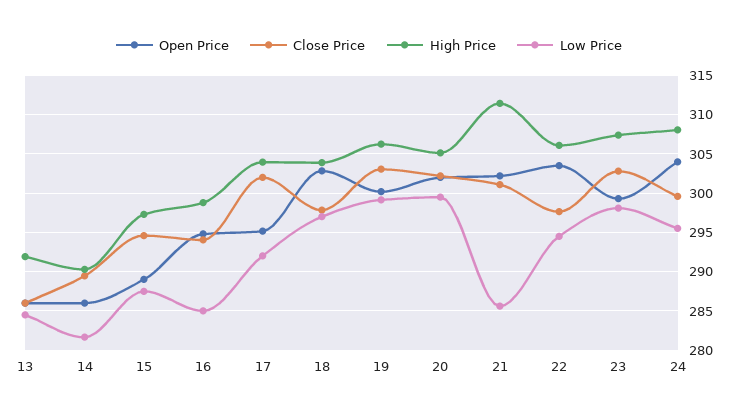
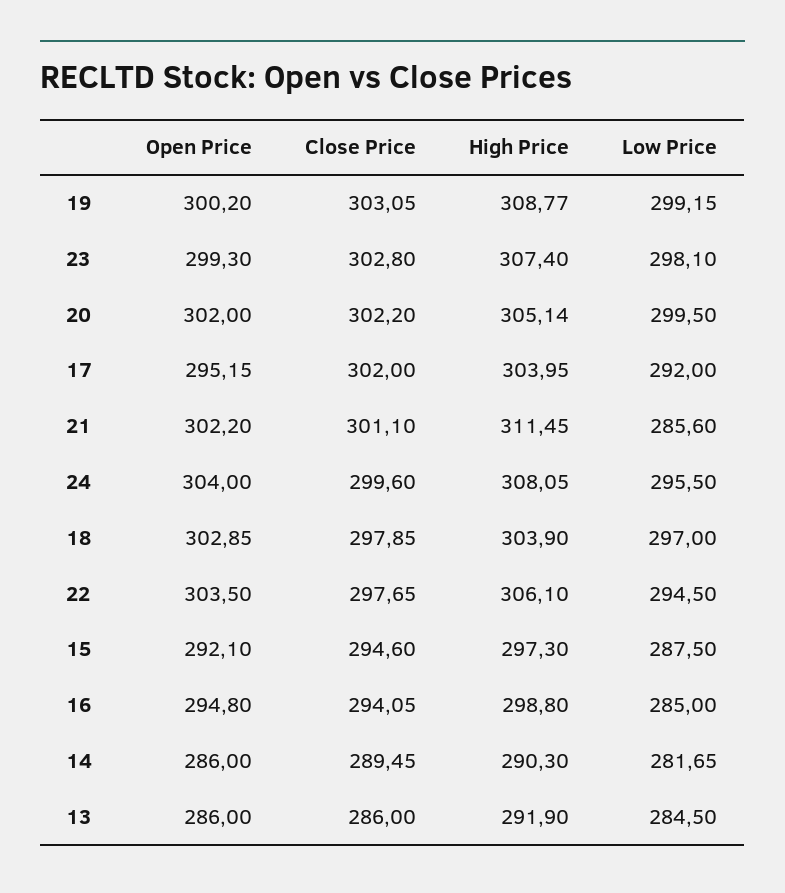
  {
    "Open Price": {
      "13": 286,
      "14": 286,
-     "15": 289,
+     "15": 292.1,
      "16": 294.8,
      "17": 295.15,
      "18": 302.85,
      "19": 300.2,
      "20": 302,
      "21": 302.2,
      "22": 303.5,
      "23": 299.3,
      "24": 304
    },
    "Close Price": {
      "13": 286,
      "14": 289.45,
      "15": 294.6,
      "16": 294.05,
      "17": 302,
      "18": 297.85,
      "19": 303.05,
      "20": 302.2,
      "21": 301.1,
      "22": 297.65,
      "23": 302.8,
      "24": 299.6
    },
    "High Price": {
      "13": 291.9,
      "14": 290.3,
      "15": 297.3,
      "16": 298.8,
      "17": 303.95,
      "18": 303.9,
-     "19": 306,
+     "19": 308.77,
      "20": 305.14,
      "21": 311.45,
      "22": 306.1,
      "23": 307.4,
      "24": 308.05
    },
    "Low Price": {
      "13": 284.5,
      "14": 281.65,
      "15": 287.5,
      "16": 285,
      "17": 292,
      "18": 297,
      "19": 299.15,
      "20": 299.5,
      "21": 285.6,
      "22": 294.5,
      "23": 298.1,
      "24": 295.5
    }
  }

